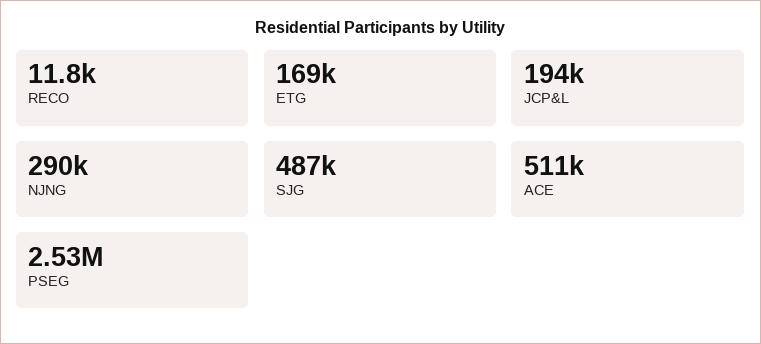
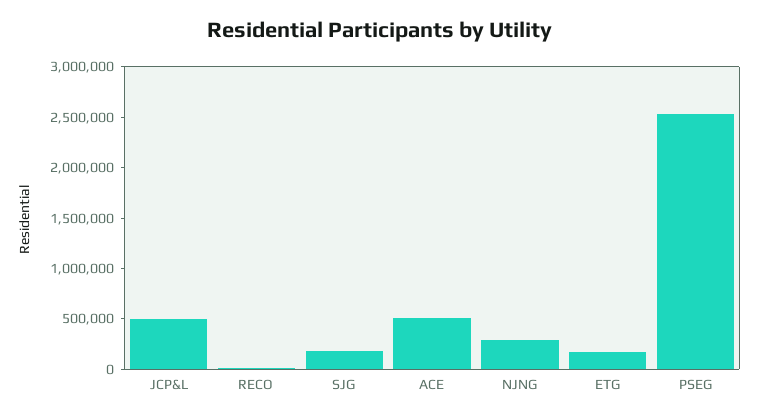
  {
    "RECO": 11800,
    "ETG": 169000,
-   "JCP&L": 194000,
+   "JCP&L": 500000,
    "NJNG": 290000,
-   "SJG": 487000,
+   "SJG": 200000,
    "ACE": 511000,
    "PSEG": 2530000
  }

